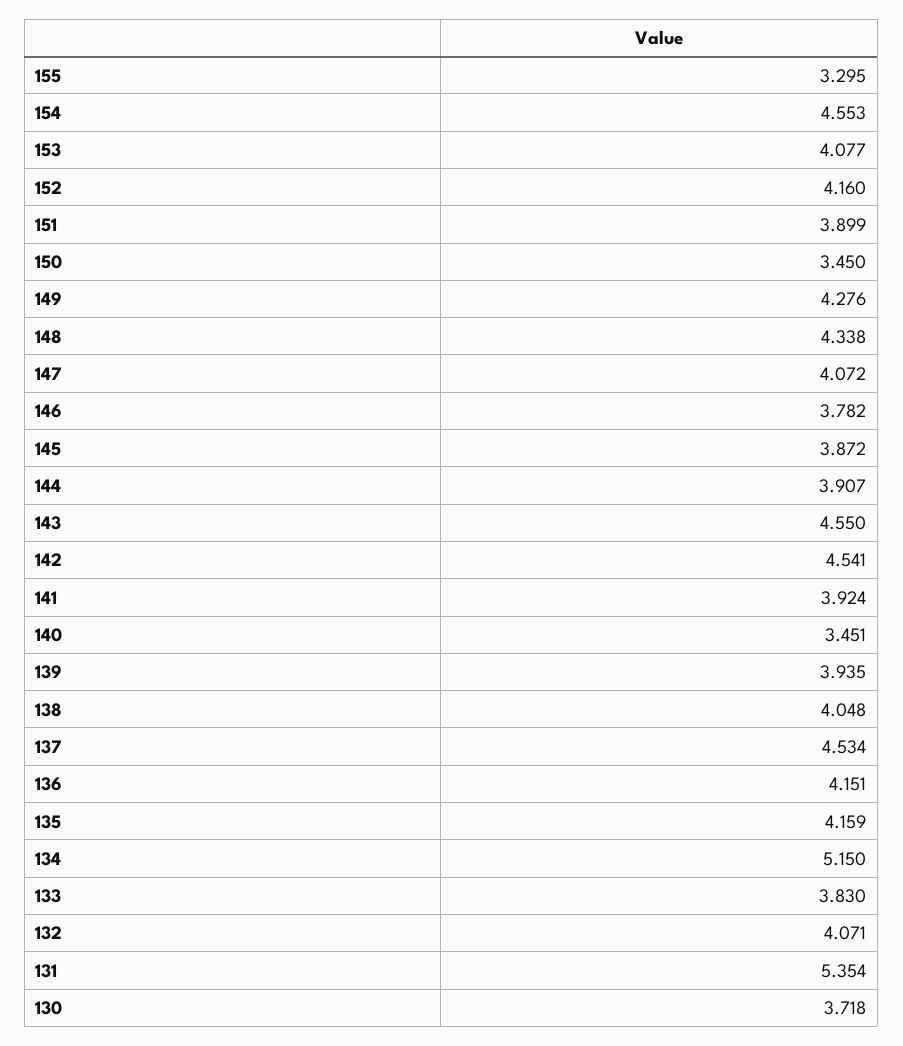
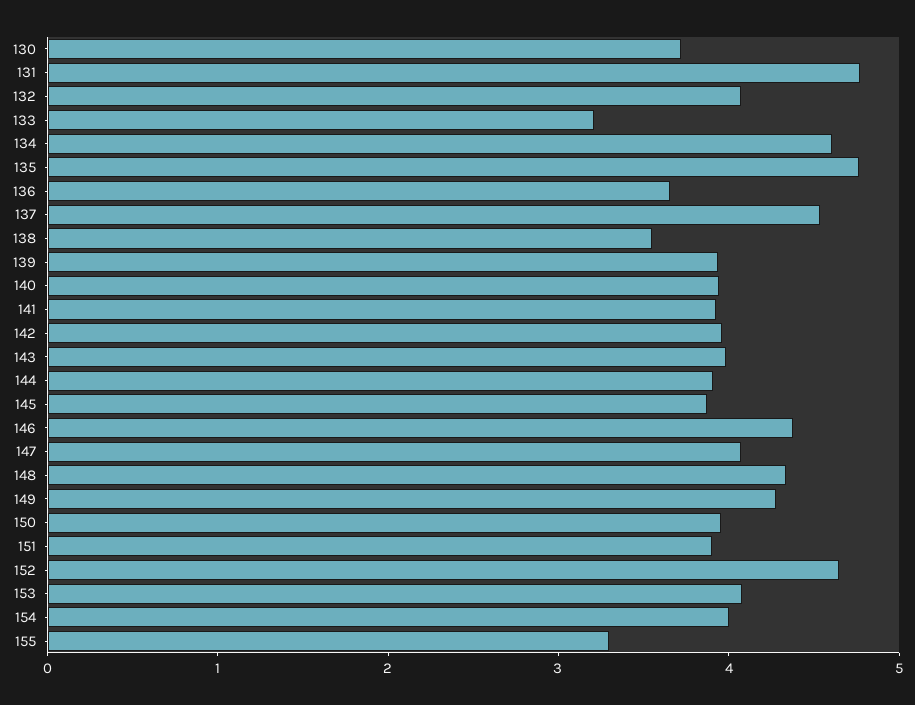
  {
    "155": 3.295,
-   "154": 4.553,
+   "154": 4,
    "153": 4.077,
-   "152": 4.16,
+   "152": 4.6,
    "151": 3.899,
-   "150": 3.45,
+   "150": 4,
    "149": 4.276,
    "148": 4.338,
    "147": 4.072,
-   "146": 3.782,
+   "146": 4.4,
    "145": 3.872,
    "144": 3.907,
-   "143": 4.55,
+   "143": 4,
-   "142": 4.541,
+   "142": 4,
    "141": 3.924,
-   "140": 3.451,
+   "140": 4,
    "139": 3.935,
-   "138": 4.048,
+   "138": 3.6,
    "137": 4.534,
-   "136": 4.151,
+   "136": 3.6,
-   "135": 4.159,
+   "135": 4.8,
-   "134": 5.15,
+   "134": 4.6,
-   "133": 3.83,
+   "133": 3.2,
    "132": 4.071,
-   "131": 5.354,
+   "131": 4.8,
    "130": 3.718
  }

